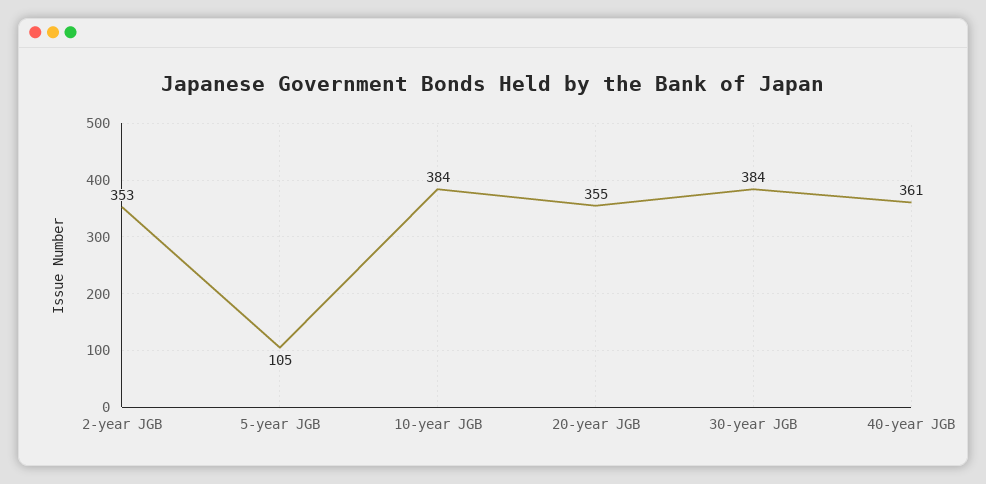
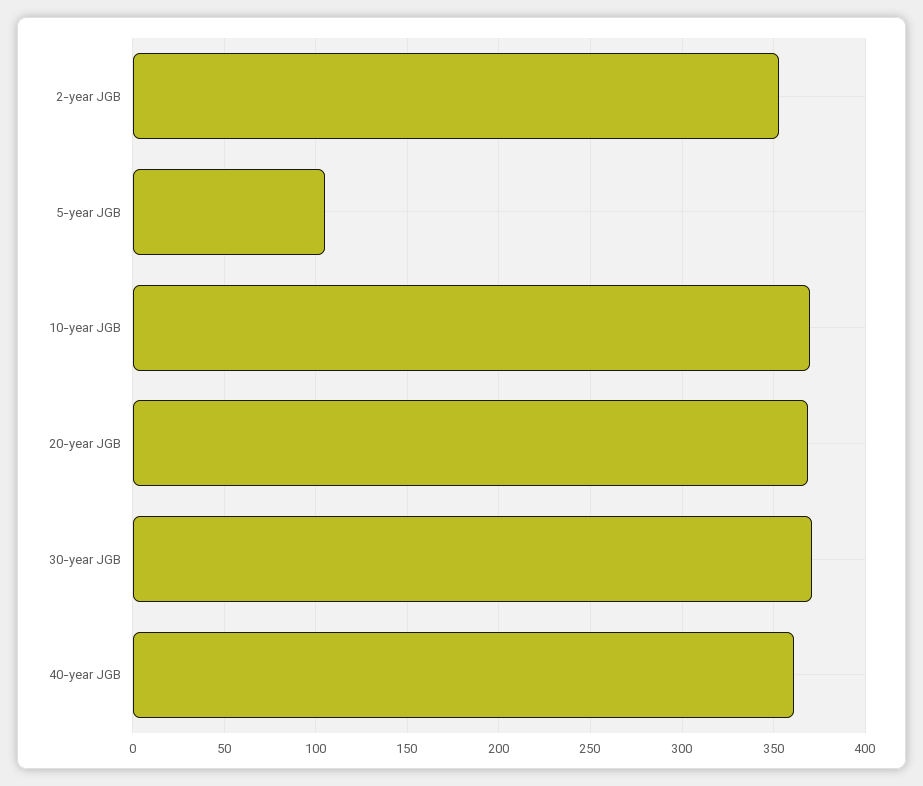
  {
    "2-year JGB": 353,
    "5-year JGB": 105,
-   "10-year JGB": 384,
+   "10-year JGB": 370,
-   "20-year JGB": 355,
+   "20-year JGB": 370,
-   "30-year JGB": 384,
+   "30-year JGB": 370,
    "40-year JGB": 361
  }

